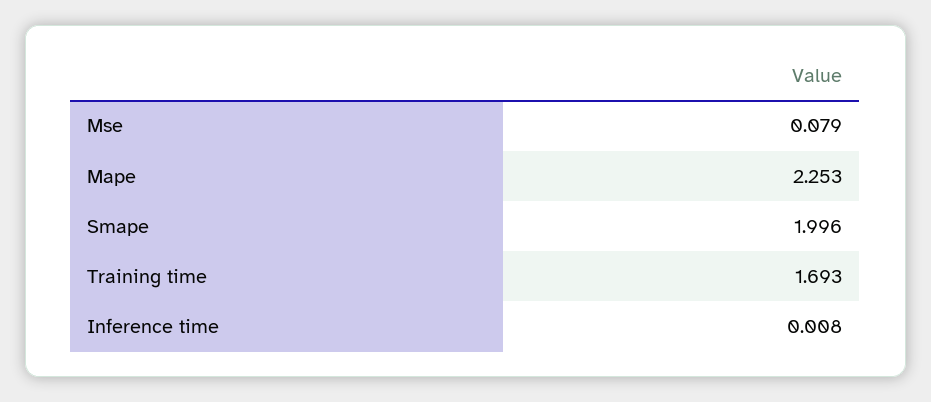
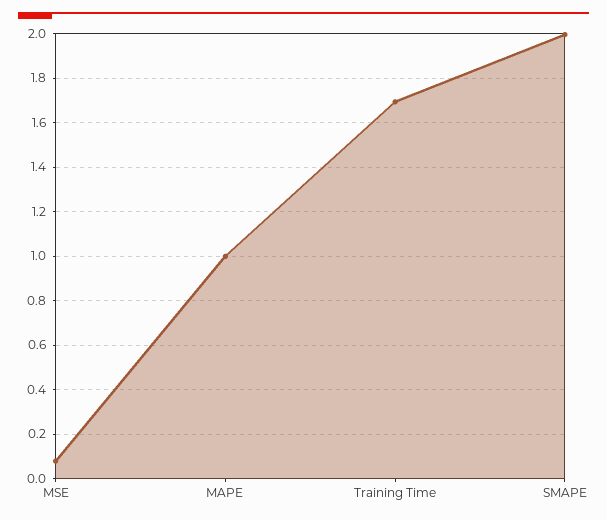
  {
    "Mse": 0.079,
-   "Mape": 2.253,
+   "Mape": 1,
    "Smape": 1.996,
-   "Training time": 1.693,
+   "Training time": 1.693
-   "Inference time": 0.008
  }

